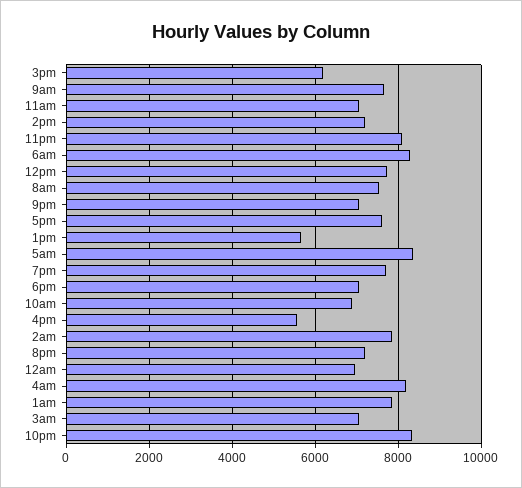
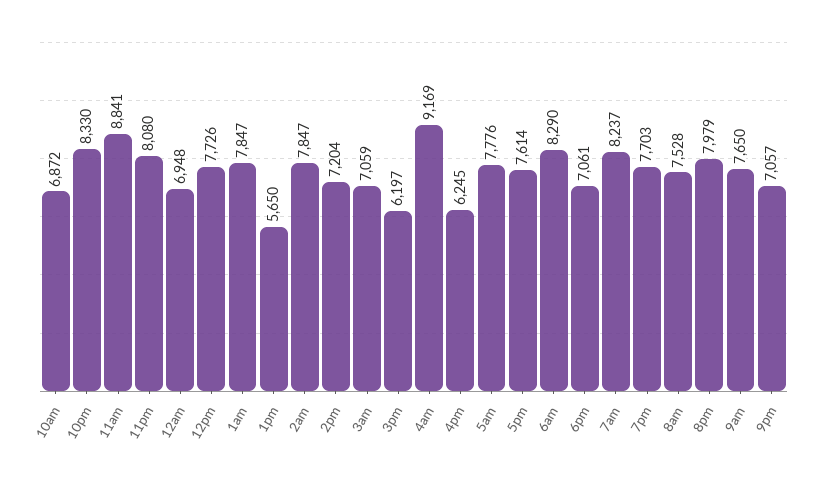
  {
    "3pm": 6197,
    "9am": 7650,
-   "11am": 7000,
+   "11am": 8841,
    "2pm": 7204,
    "11pm": 8080,
    "6am": 8290,
    "12pm": 7726,
    "8am": 7528,
    "9pm": 7057,
    "5pm": 7614,
    "1pm": 5650,
-   "5am": 8400,
+   "5am": 7776,
    "7pm": 7703,
    "6pm": 7061,
    "10am": 6872,
-   "4pm": 5600,
+   "4pm": 6245,
    "2am": 7847,
-   "8pm": 7200,
+   "8pm": 7979,
    "12am": 6948,
-   "4am": 8200,
+   "4am": 9169,
    "1am": 7847,
    "3am": 7059,
-   "10pm": 8330
+   "10pm": 8330,
+   "7am": 8237
  }

